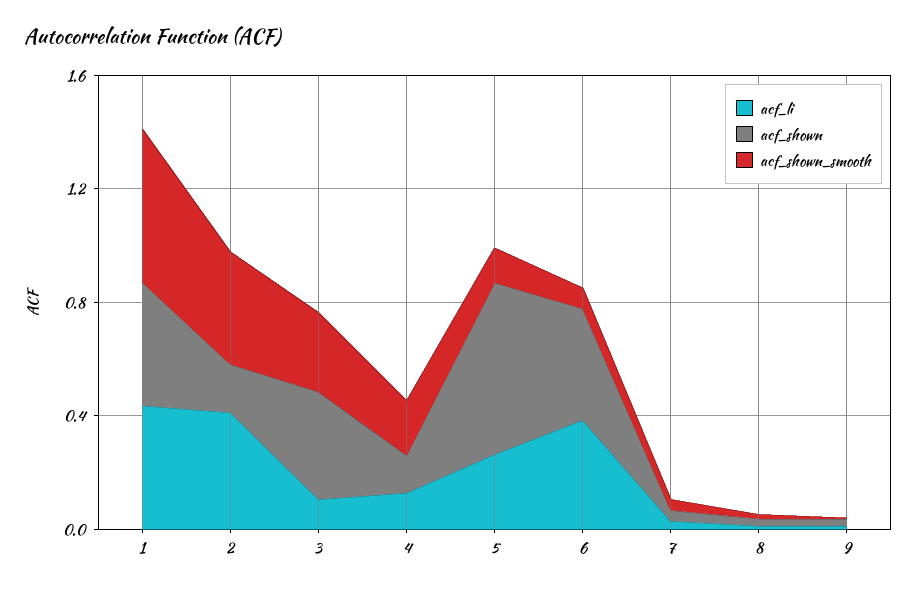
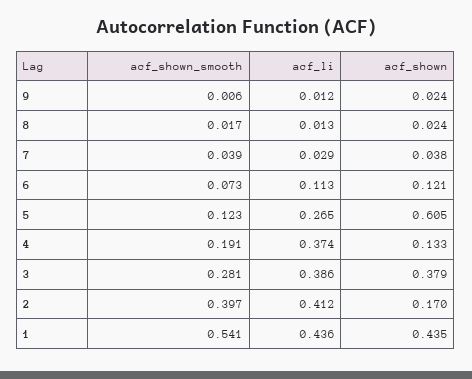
  {
    "acf_li": {
      "1": 0.436,
      "2": 0.412,
-     "3": 0.1,
+     "3": 0.386,
-     "4": 0.1,
+     "4": 0.374,
      "5": 0.265,
-     "6": 0.4,
+     "6": 0.113,
      "7": 0.029,
      "8": 0.013,
      "9": 0.012
    },
    "acf_shown": {
      "1": 0.435,
      "2": 0.17,
      "3": 0.379,
      "4": 0.133,
      "5": 0.605,
-     "6": 0.4,
+     "6": 0.121,
      "7": 0.038,
      "8": 0.024,
      "9": 0.024
    },
    "acf_shown_smooth": {
      "1": 0.541,
      "2": 0.397,
      "3": 0.281,
      "4": 0.191,
      "5": 0.123,
      "6": 0.073,
      "7": 0.039,
      "8": 0.017,
      "9": 0.006
    }
  }

